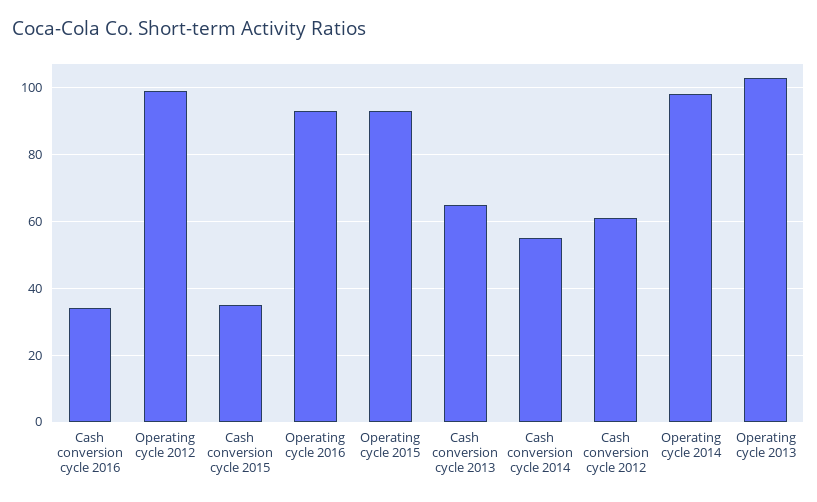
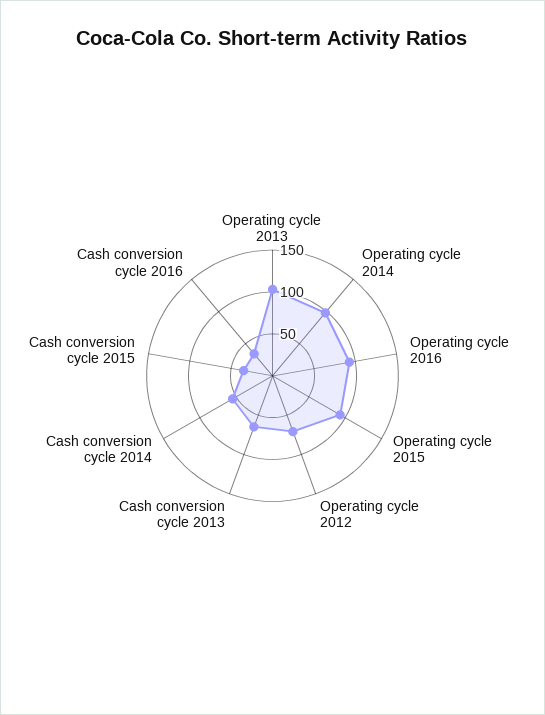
  {
    "Cash conversion cycle 2016": 35,
-   "Operating cycle 2012": 100,
+   "Operating cycle 2012": 70,
    "Cash conversion cycle 2015": 35,
    "Operating cycle 2016": 95,
    "Operating cycle 2015": 95,
    "Cash conversion cycle 2013": 65,
    "Cash conversion cycle 2014": 55,
-   "Cash conversion cycle 2012": 60,
    "Operating cycle 2014": 100,
    "Operating cycle 2013": 105
  }

